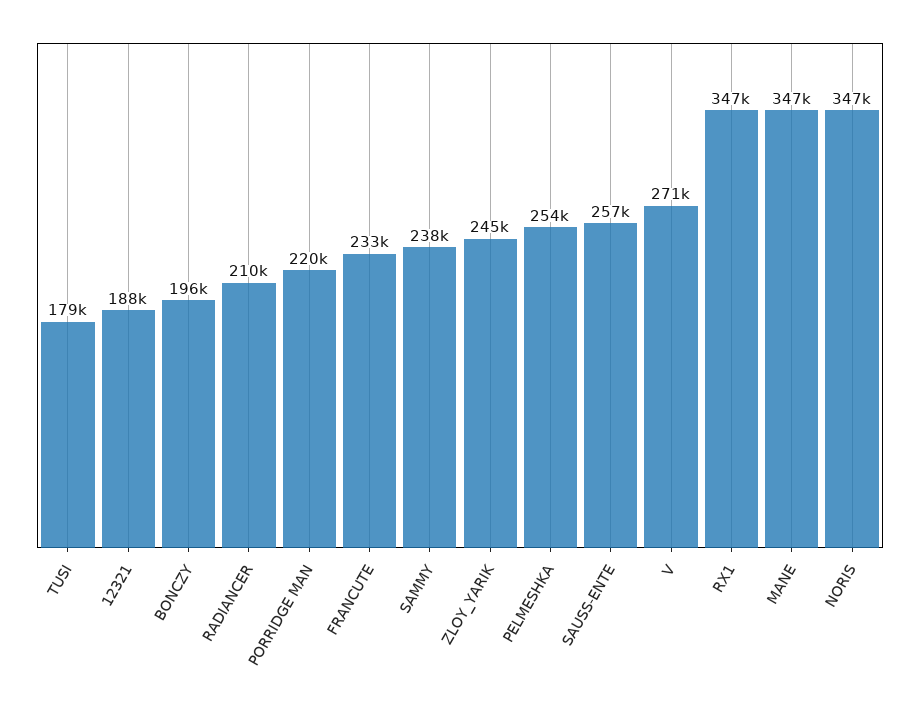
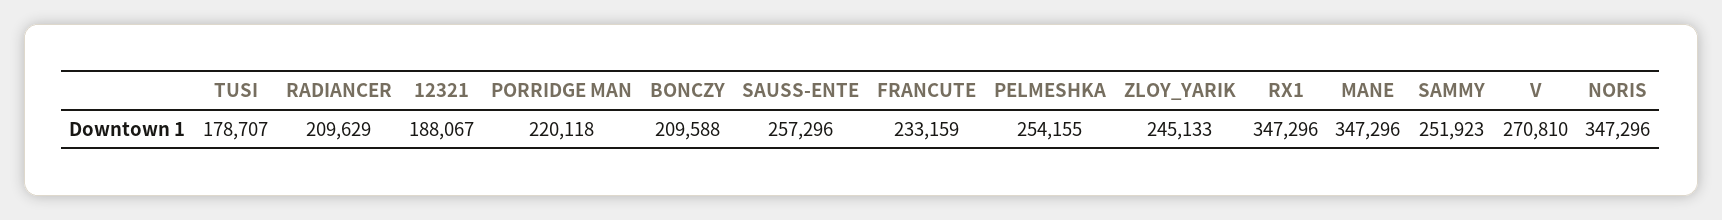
  {
    "TUSI": 178707,
    "12321": 188067,
-   "BONCZY": 196000,
+   "BONCZY": 209588,
    "RADIANCER": 209629,
    "PORRIDGE MAN": 220118,
    "FRANCUTE": 233159,
-   "SAMMY": 238000,
+   "SAMMY": 251923,
    "ZLOY_YARIK": 245133,
    "PELMESHKA": 254155,
    "SAUSS-ENTE": 257296,
    "V": 270810,
    "RX1": 347296,
    "MANE": 347296,
    "NORIS": 347296
  }

